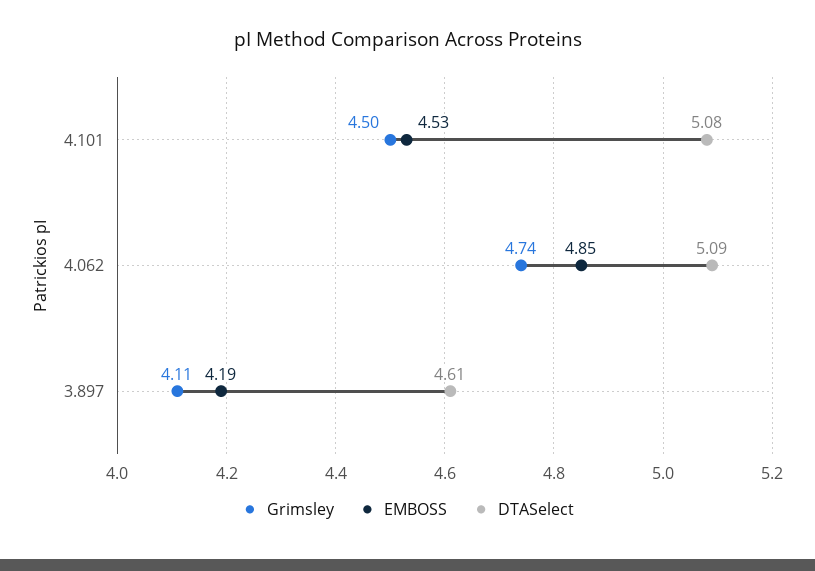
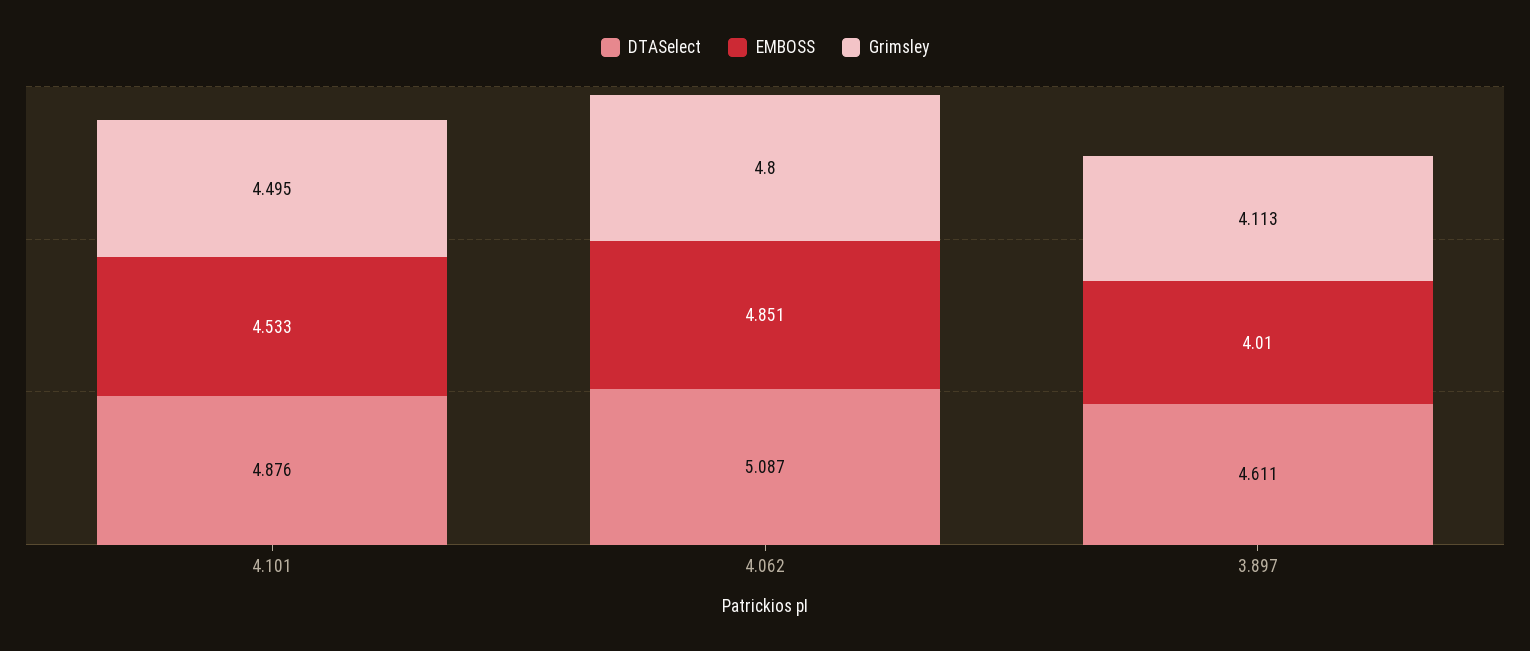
  {
    "Grimsley": {
      "4.101": 4.495,
-     "4.062": 4.74,
+     "4.062": 4.8,
      "3.897": 4.113
    },
    "EMBOSS": {
      "4.101": 4.533,
      "4.062": 4.851,
-     "3.897": 4.19
+     "3.897": 4.01
    },
    "DTASelect": {
-     "4.101": 5.08,
+     "4.101": 4.876,
      "4.062": 5.087,
      "3.897": 4.611
    }
  }

